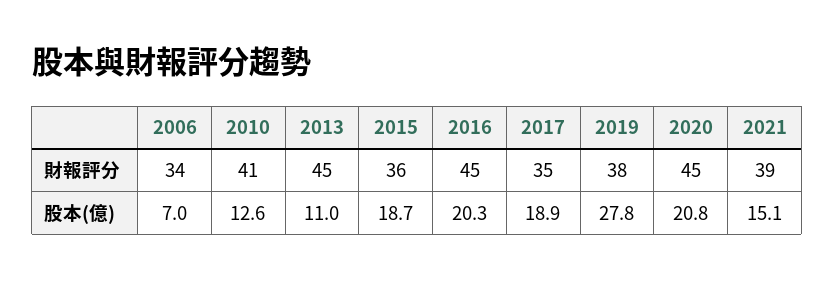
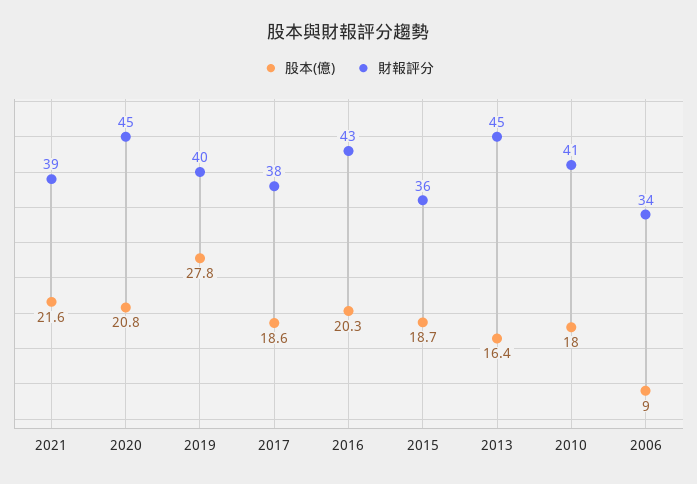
  {
    "財報評分": {
      "2006": 34,
      "2010": 41,
      "2013": 45,
      "2015": 36,
-     "2016": 45,
+     "2016": 43,
-     "2017": 35,
+     "2017": 38,
-     "2019": 38,
+     "2019": 40,
      "2020": 45,
      "2021": 39
    },
    "股本(億)": {
-     "2006": 7,
+     "2006": 9,
-     "2010": 12.6,
+     "2010": 18,
-     "2013": 11,
+     "2013": 16.4,
      "2015": 18.7,
      "2016": 20.3,
-     "2017": 18.9,
+     "2017": 18.6,
      "2019": 27.8,
      "2020": 20.8,
-     "2021": 15.1
+     "2021": 21.6
    }
  }

